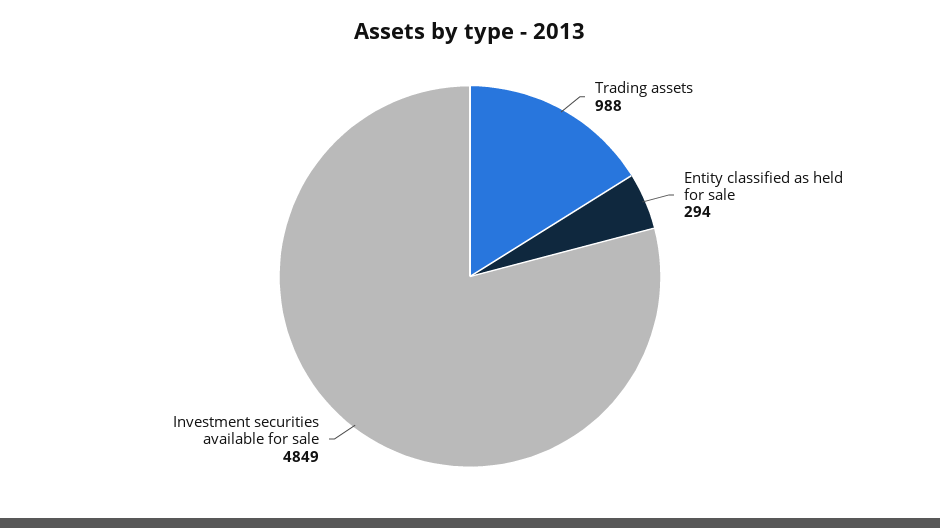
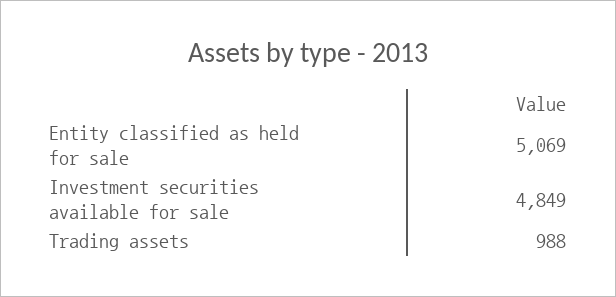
  {
    "Trading assets": 988,
-   "Entity classified as held for sale": 294,
+   "Entity classified as held for sale": 5069,
    "Investment securities available for sale": 4849
  }

